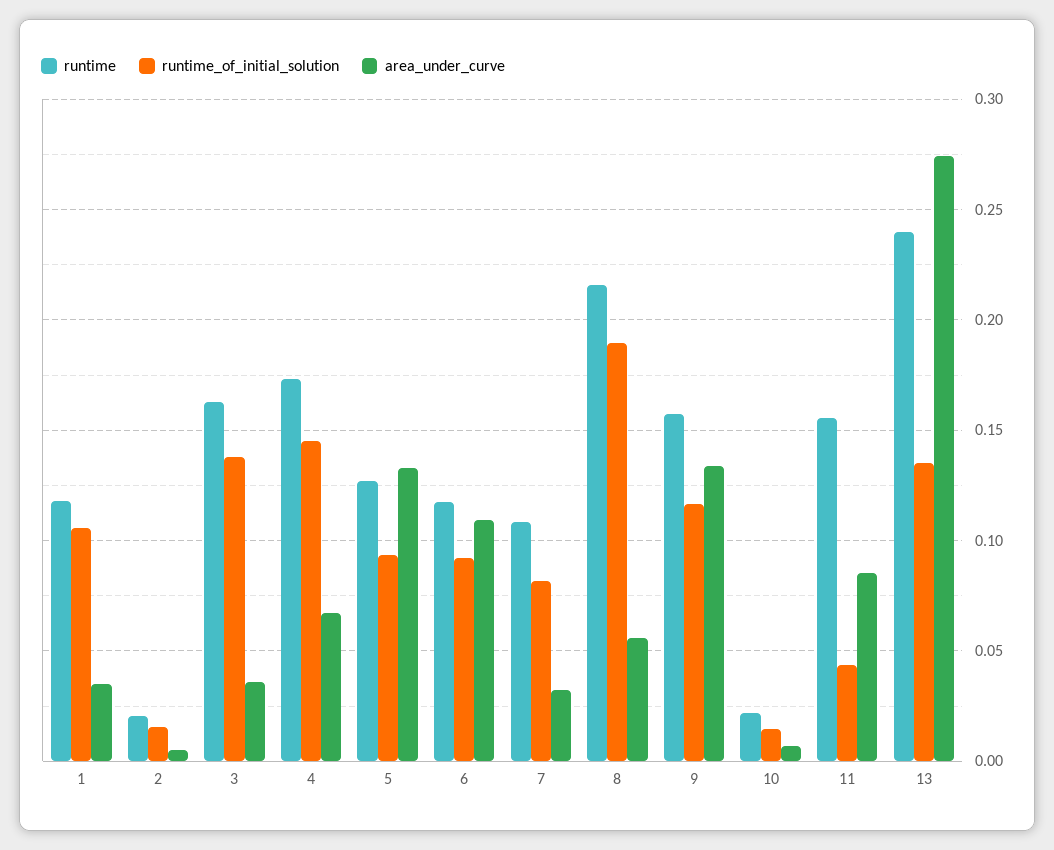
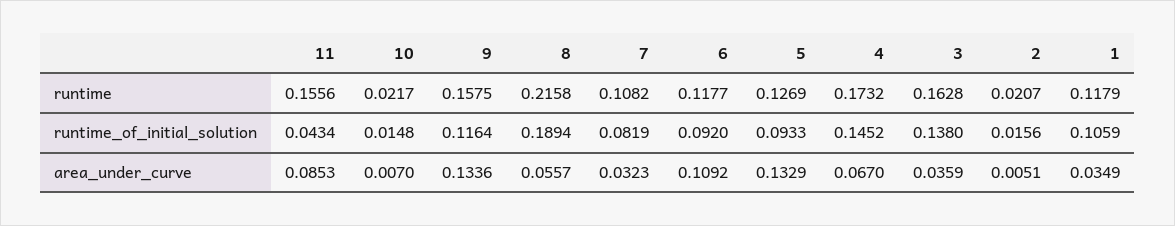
  {
    "runtime": {
      "1": 0.1179,
      "2": 0.0207,
      "3": 0.1628,
      "4": 0.1732,
      "5": 0.1269,
      "6": 0.1177,
      "7": 0.1082,
      "8": 0.2158,
      "9": 0.1575,
      "10": 0.0217,
-     "11": 0.1556,
+     "11": 0.1556
-     "13": 0.24
    },
    "runtime_of_initial_solution": {
      "1": 0.1059,
      "2": 0.0156,
      "3": 0.138,
      "4": 0.1452,
      "5": 0.0933,
      "6": 0.092,
      "7": 0.0819,
      "8": 0.1894,
      "9": 0.1164,
      "10": 0.0148,
-     "11": 0.0434,
+     "11": 0.0434
-     "13": 0.135
    },
    "area_under_curve": {
      "1": 0.0349,
      "2": 0.0051,
      "3": 0.0359,
      "4": 0.067,
      "5": 0.1329,
      "6": 0.1092,
      "7": 0.0323,
      "8": 0.0557,
      "9": 0.1336,
      "10": 0.007,
-     "11": 0.0853,
+     "11": 0.0853
-     "13": 0.275
    }
  }

